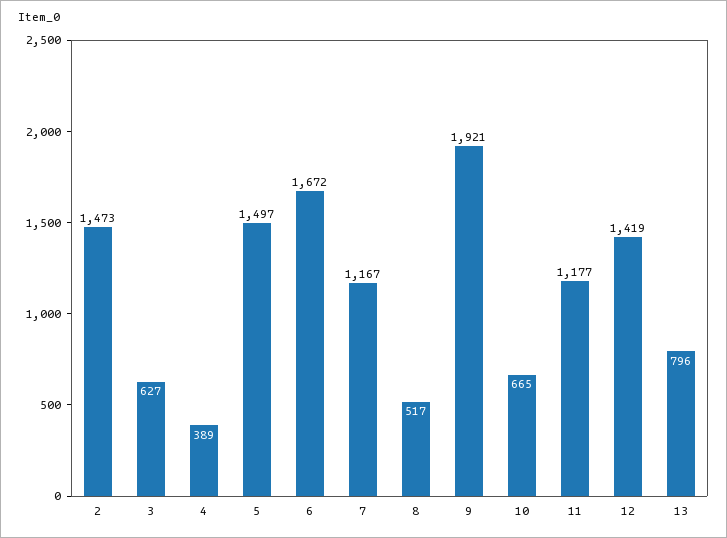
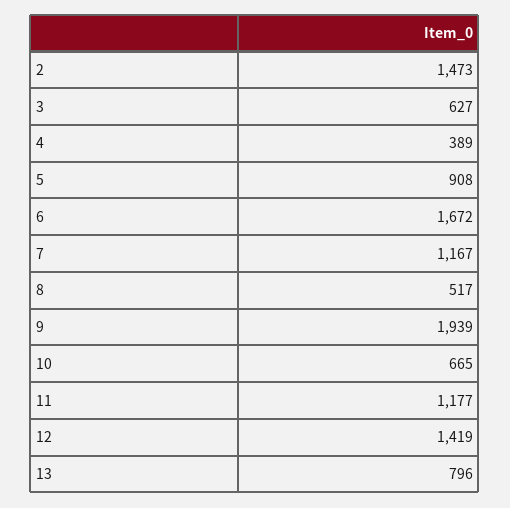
  {
    "2": 1473,
    "3": 627,
    "4": 389,
-   "5": 1497,
+   "5": 908,
    "6": 1672,
    "7": 1167,
    "8": 517,
-   "9": 1921,
+   "9": 1939,
    "10": 665,
    "11": 1177,
    "12": 1419,
    "13": 796
  }

